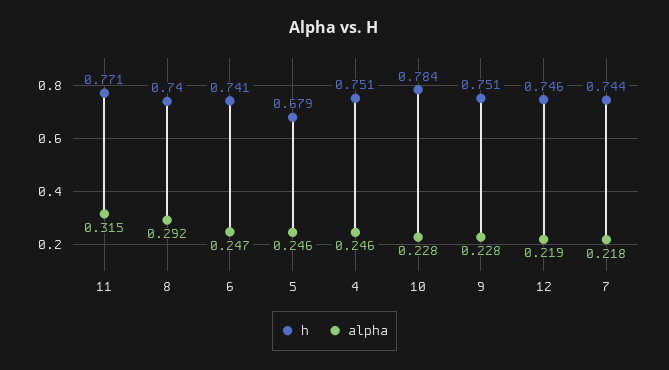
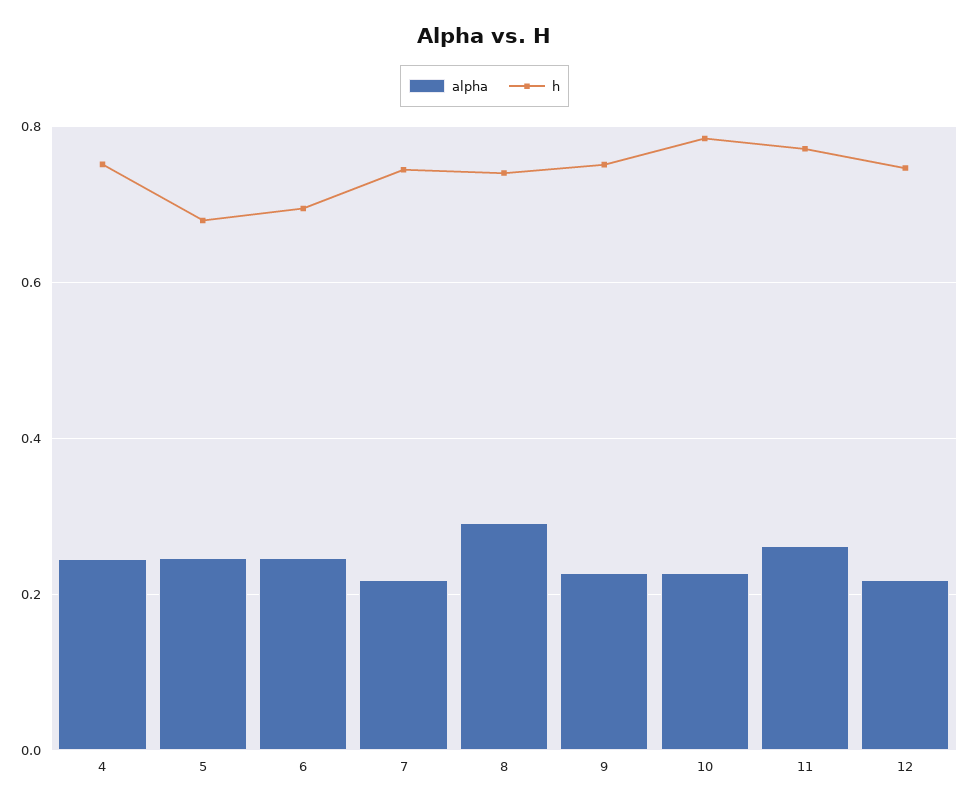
  {
    "h": {
      "11": 0.771,
      "8": 0.74,
-     "6": 0.741,
+     "6": 0.7,
      "5": 0.679,
      "4": 0.751,
      "10": 0.784,
      "9": 0.751,
      "12": 0.746,
      "7": 0.744
    },
    "alpha": {
-     "11": 0.315,
+     "11": 0.26,
      "8": 0.292,
      "6": 0.247,
      "5": 0.246,
      "4": 0.246,
      "10": 0.228,
      "9": 0.228,
      "12": 0.219,
      "7": 0.218
    }
  }

